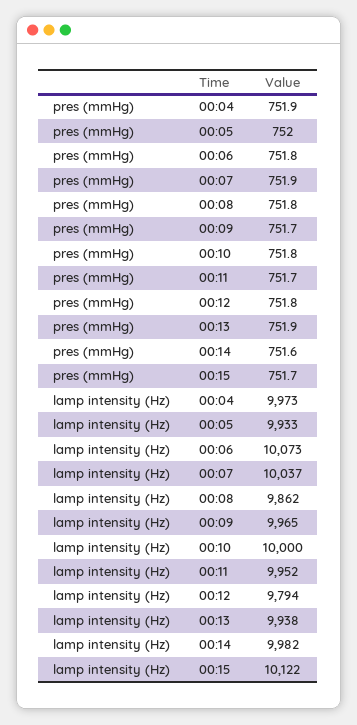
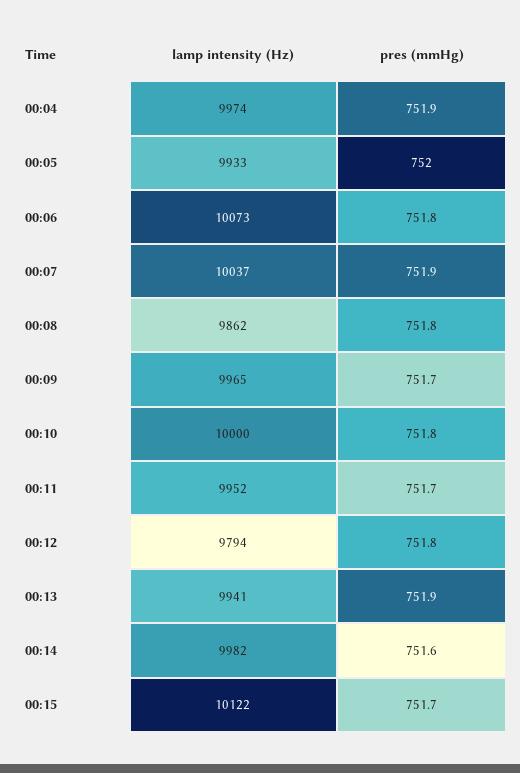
  {
    "pres (mmHg)": {
      "00:04": 751.9,
      "00:05": 752,
      "00:06": 751.8,
      "00:07": 751.9,
      "00:08": 751.8,
      "00:09": 751.7,
      "00:10": 751.8,
      "00:11": 751.7,
      "00:12": 751.8,
      "00:13": 751.9,
      "00:14": 751.6,
      "00:15": 751.7
    },
    "lamp intensity (Hz)": {
-     "00:04": 9973,
+     "00:04": 9974,
      "00:05": 9933,
      "00:06": 10073,
      "00:07": 10037,
      "00:08": 9862,
      "00:09": 9965,
      "00:10": 10000,
      "00:11": 9952,
      "00:12": 9794,
-     "00:13": 9938,
+     "00:13": 9941,
      "00:14": 9982,
      "00:15": 10122
    }
  }

